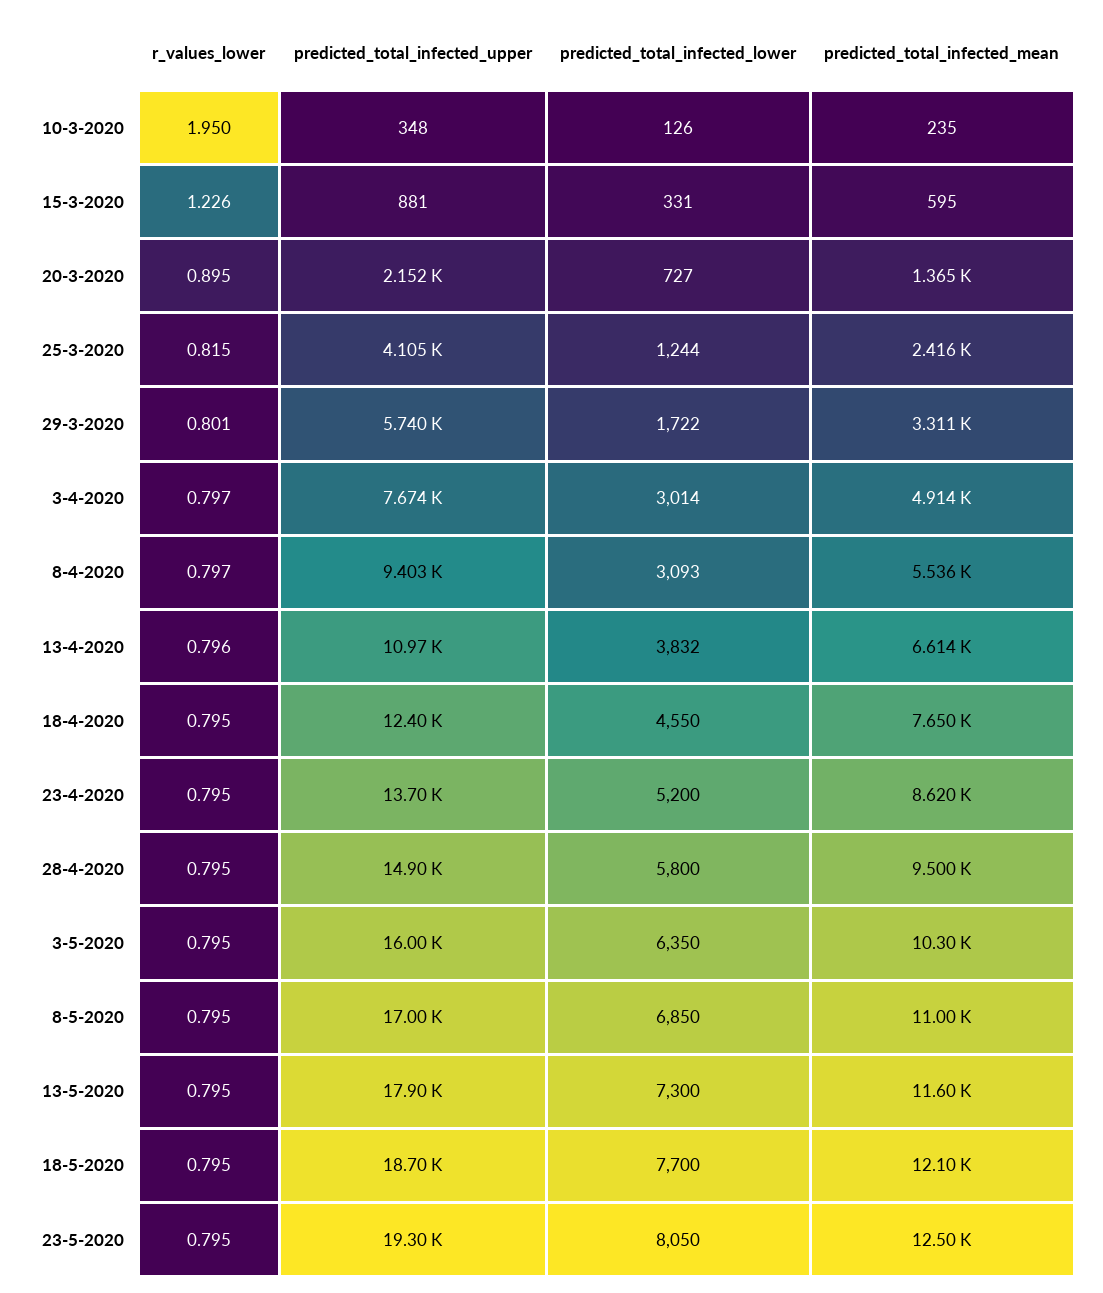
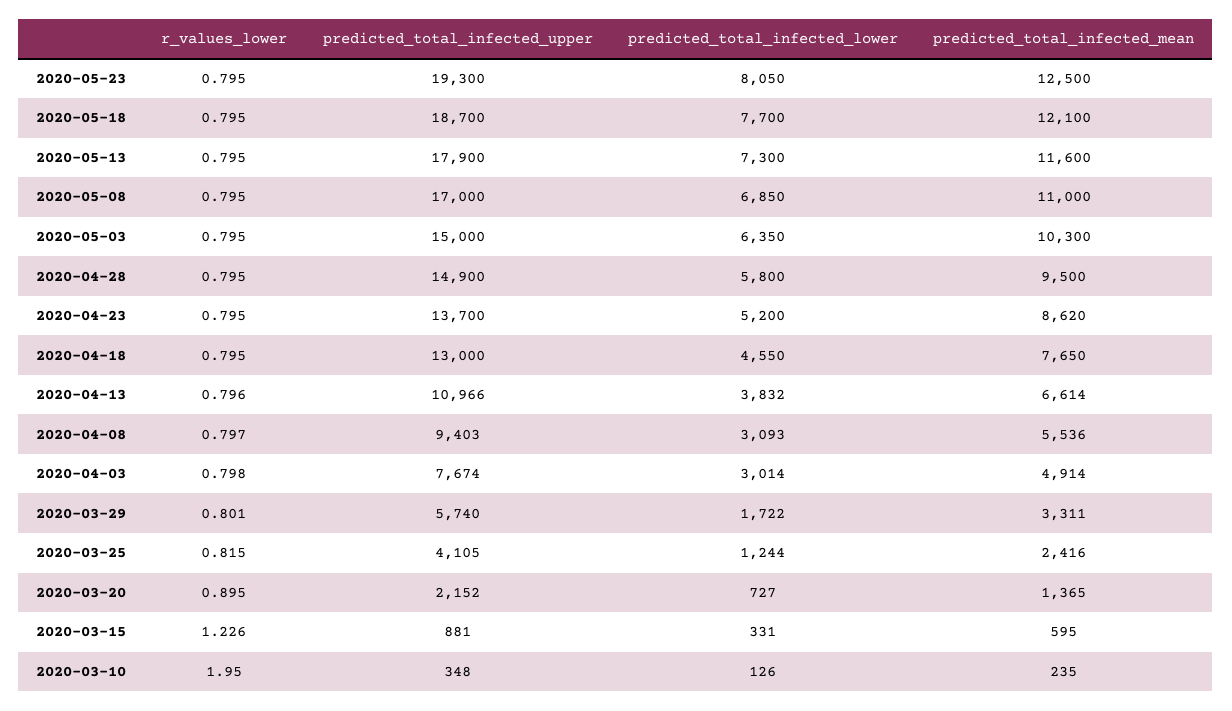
  {
    "r_values_lower": {
      "10-3-2020": 1.95,
      "15-3-2020": 1.226,
      "20-3-2020": 0.895,
      "25-3-2020": 0.815,
      "29-3-2020": 0.801,
-     "3-4-2020": 0.797,
+     "3-4-2020": 0.798,
      "8-4-2020": 0.797,
      "13-4-2020": 0.796,
      "18-4-2020": 0.795,
      "23-4-2020": 0.795,
      "28-4-2020": 0.795,
      "3-5-2020": 0.795,
      "8-5-2020": 0.795,
      "13-5-2020": 0.795,
      "18-5-2020": 0.795,
      "23-5-2020": 0.795
    },
    "predicted_total_infected_upper": {
      "10-3-2020": 348,
      "15-3-2020": 881,
      "20-3-2020": 2152,
      "25-3-2020": 4105,
      "29-3-2020": 5740,
      "3-4-2020": 7674,
      "8-4-2020": 9403,
      "13-4-2020": 10966,
-     "18-4-2020": 12400,
+     "18-4-2020": 13000,
      "23-4-2020": 13700,
      "28-4-2020": 14900,
-     "3-5-2020": 16000,
+     "3-5-2020": 15000,
      "8-5-2020": 17000,
      "13-5-2020": 17900,
      "18-5-2020": 18700,
      "23-5-2020": 19300
    },
    "predicted_total_infected_lower": {
      "10-3-2020": 126,
      "15-3-2020": 331,
      "20-3-2020": 727,
      "25-3-2020": 1244,
      "29-3-2020": 1722,
      "3-4-2020": 3014,
      "8-4-2020": 3093,
      "13-4-2020": 3832,
      "18-4-2020": 4550,
      "23-4-2020": 5200,
      "28-4-2020": 5800,
      "3-5-2020": 6350,
      "8-5-2020": 6850,
      "13-5-2020": 7300,
      "18-5-2020": 7700,
      "23-5-2020": 8050
    },
    "predicted_total_infected_mean": {
      "10-3-2020": 235,
      "15-3-2020": 595,
      "20-3-2020": 1365,
      "25-3-2020": 2416,
      "29-3-2020": 3311,
      "3-4-2020": 4914,
      "8-4-2020": 5536,
      "13-4-2020": 6614,
      "18-4-2020": 7650,
      "23-4-2020": 8620,
      "28-4-2020": 9500,
      "3-5-2020": 10300,
      "8-5-2020": 11000,
      "13-5-2020": 11600,
      "18-5-2020": 12100,
      "23-5-2020": 12500
    }
  }

